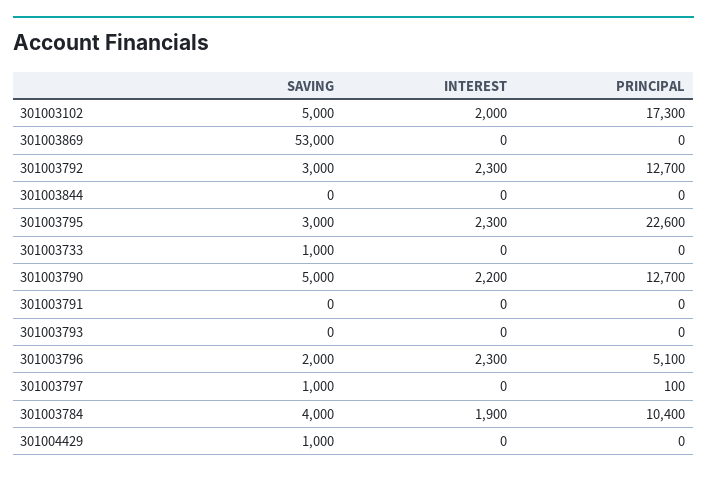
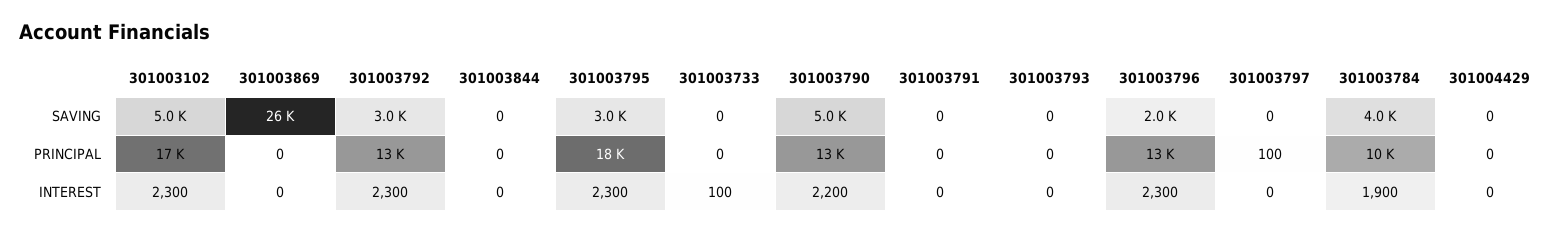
  {
    "SAVING": {
      "301003102": 5000,
-     "301003869": 53000,
+     "301003869": 26000,
      "301003792": 3000,
      "301003844": 0,
      "301003795": 3000,
-     "301003733": 1000,
+     "301003733": 0,
      "301003790": 5000,
      "301003791": 0,
      "301003793": 0,
      "301003796": 2000,
-     "301003797": 1000,
+     "301003797": 0,
      "301003784": 4000,
-     "301004429": 1000
+     "301004429": 0
    },
    "INTEREST": {
-     "301003102": 2000,
+     "301003102": 2300,
      "301003869": 0,
      "301003792": 2300,
      "301003844": 0,
      "301003795": 2300,
-     "301003733": 0,
+     "301003733": 100,
      "301003790": 2200,
      "301003791": 0,
      "301003793": 0,
      "301003796": 2300,
      "301003797": 0,
      "301003784": 1900,
      "301004429": 0
    },
    "PRINCIPAL": {
      "301003102": 17300,
      "301003869": 0,
      "301003792": 12700,
      "301003844": 0,
-     "301003795": 22600,
+     "301003795": 18000,
      "301003733": 0,
      "301003790": 12700,
      "301003791": 0,
      "301003793": 0,
-     "301003796": 5100,
+     "301003796": 13000,
      "301003797": 100,
      "301003784": 10400,
      "301004429": 0
    }
  }

